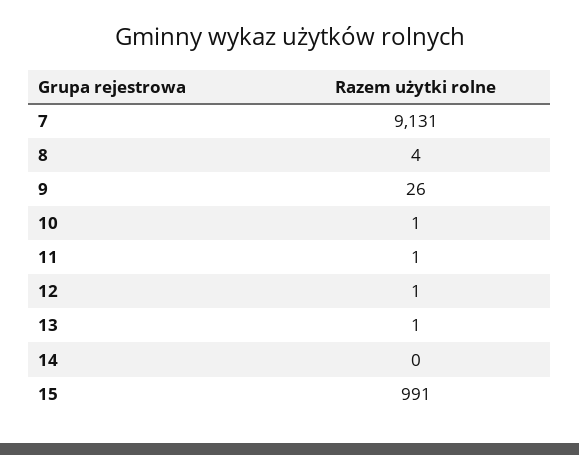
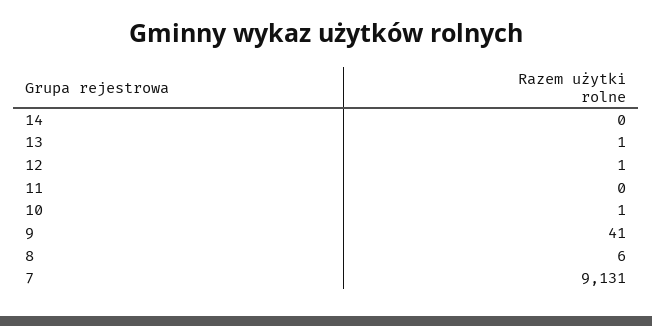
  {
    "7": 9131,
-   "8": 4,
+   "8": 6,
-   "9": 26,
+   "9": 41,
    "10": 1,
-   "11": 1,
+   "11": 0,
    "12": 1,
    "13": 1,
-   "14": 0,
+   "14": 0
-   "15": 991
  }

